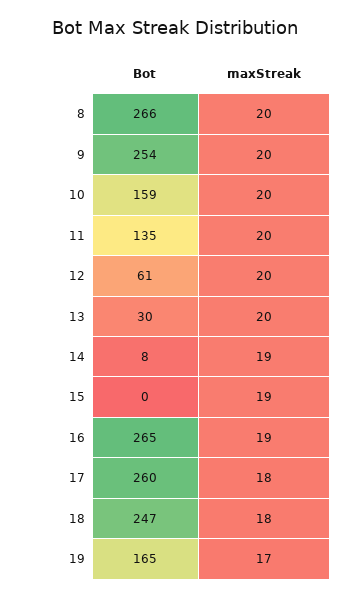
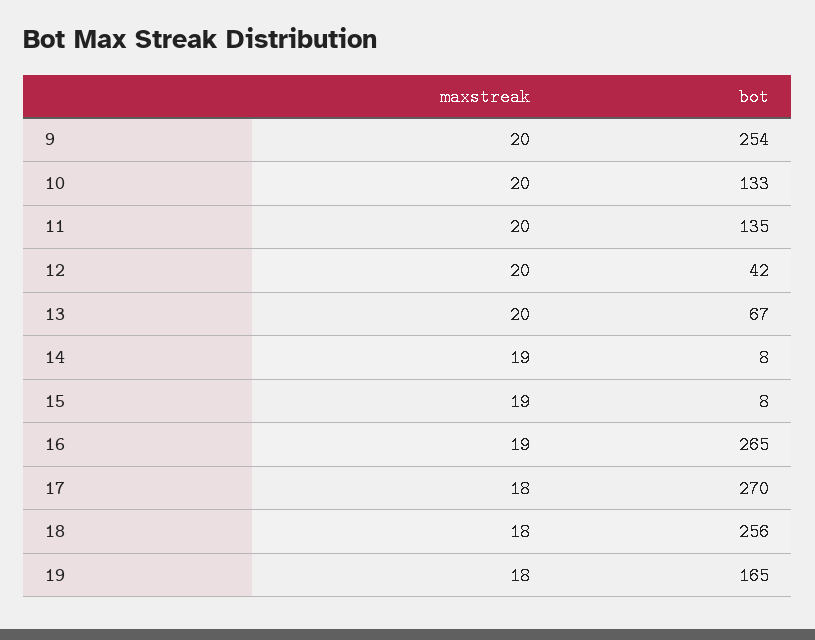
  {
    "Bot": {
-     "8": 266,
      "9": 254,
-     "10": 159,
+     "10": 133,
      "11": 135,
-     "12": 61,
+     "12": 42,
-     "13": 30,
+     "13": 67,
      "14": 8,
-     "15": 0,
+     "15": 8,
      "16": 265,
-     "17": 260,
+     "17": 270,
-     "18": 247,
+     "18": 256,
      "19": 165
    },
    "maxStreak": {
-     "8": 20,
      "9": 20,
      "10": 20,
      "11": 20,
      "12": 20,
      "13": 20,
      "14": 19,
      "15": 19,
      "16": 19,
      "17": 18,
      "18": 18,
-     "19": 17
+     "19": 18
    }
  }

